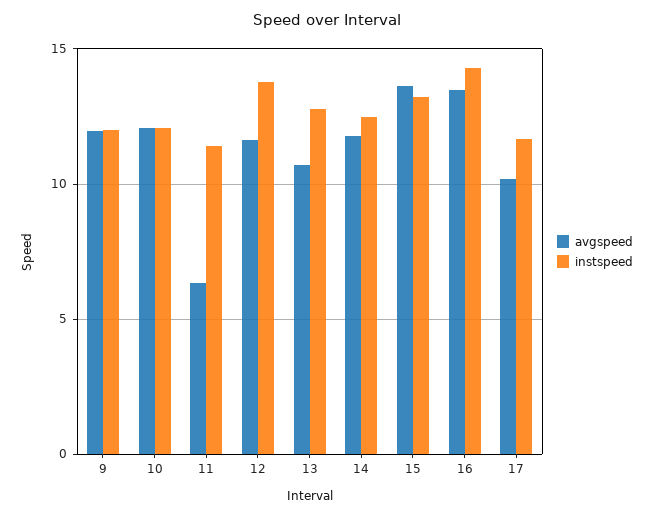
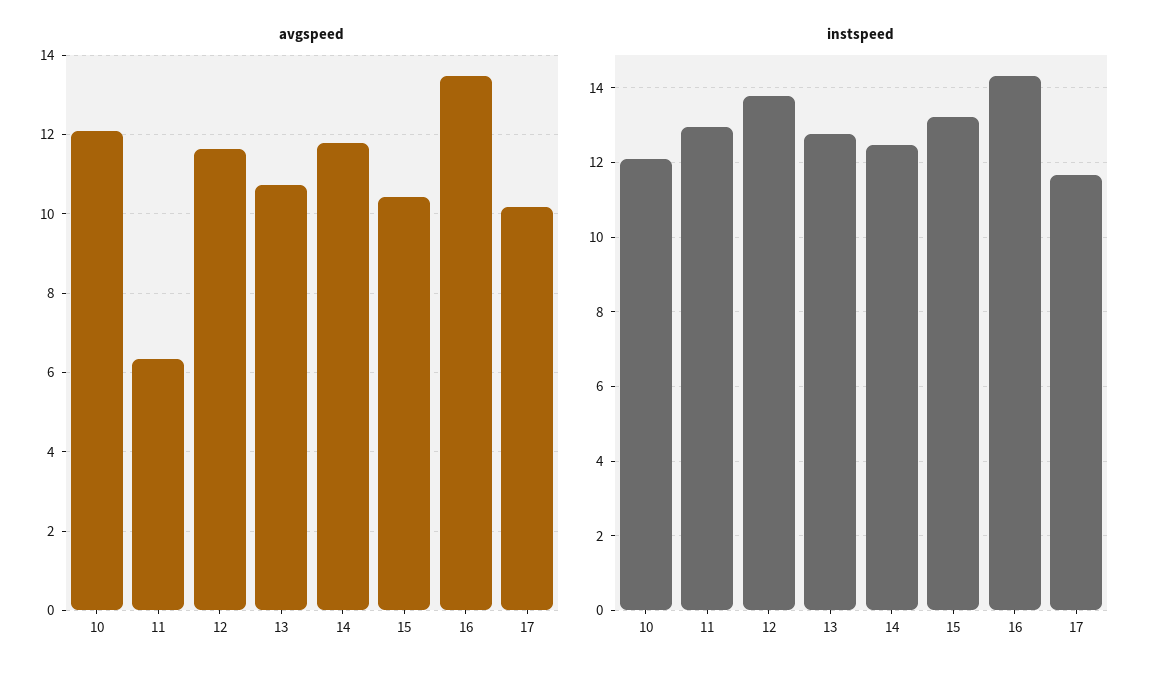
  {
    "avgspeed": {
-     "9": 12,
      "10": 12,
      "11": 6.4,
      "12": 11.6,
      "13": 10.8,
      "14": 11.8,
-     "15": 13.5,
+     "15": 10.4,
      "16": 13.4,
      "17": 10.2
    },
    "instspeed": {
-     "9": 12,
      "10": 12,
-     "11": 11.5,
+     "11": 13,
      "12": 13.8,
      "13": 12.8,
      "14": 12.4,
      "15": 13.2,
      "16": 14.4,
      "17": 11.6
    }
  }

